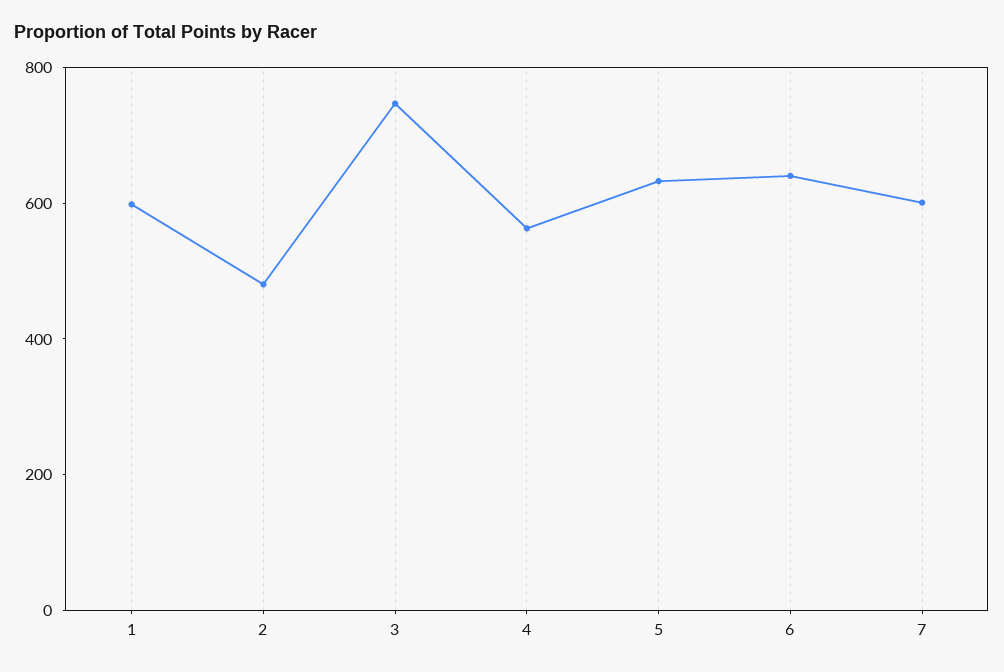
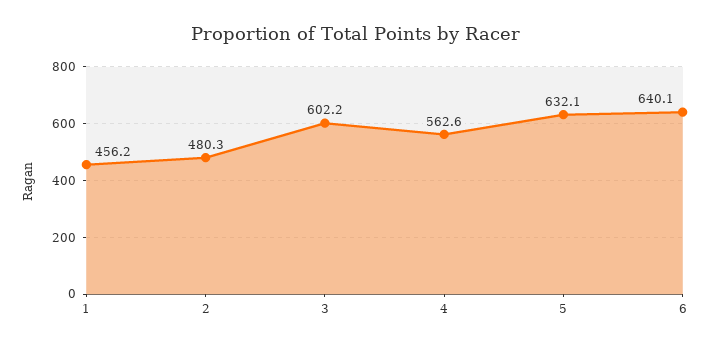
  {
-   "1": 600,
+   "1": 456.2,
    "2": 480.3,
-   "3": 750,
+   "3": 602.2,
    "4": 562.6,
    "5": 632.1,
-   "6": 640.1,
+   "6": 640.1
-   "7": 600
  }

